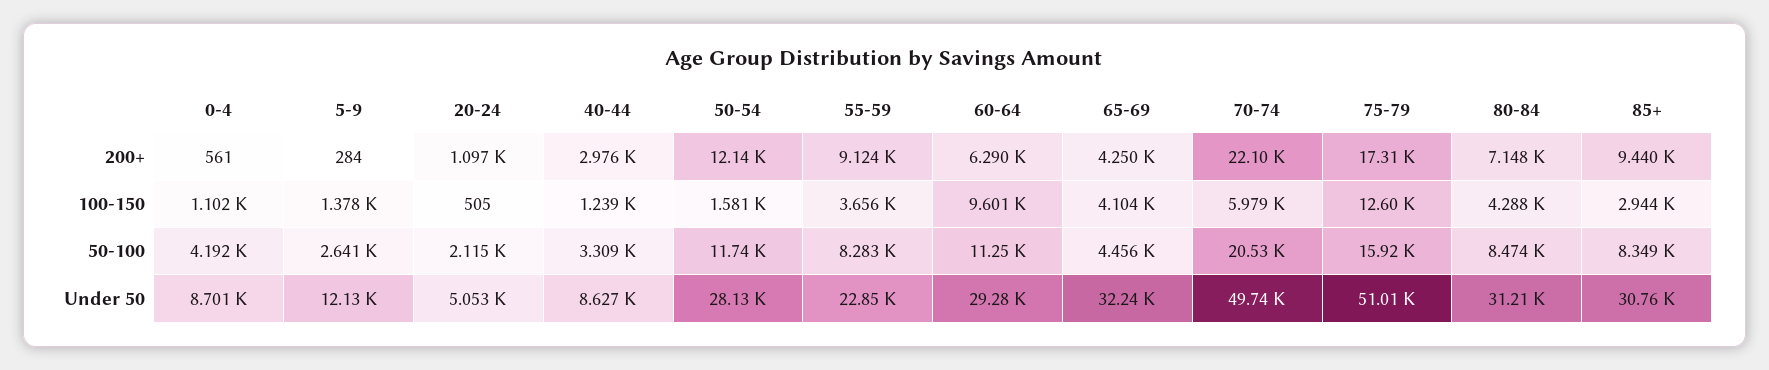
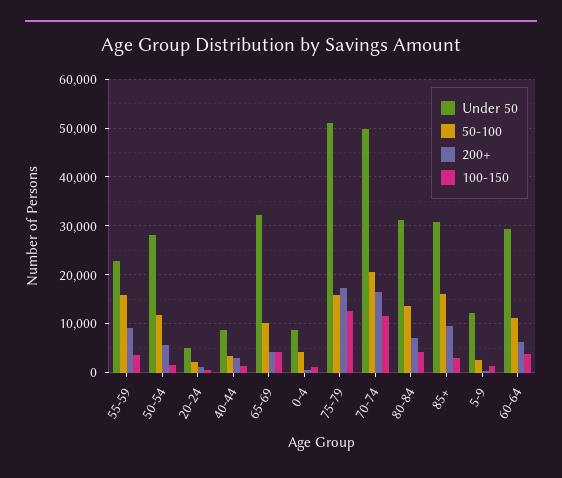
  {
    "200+": {
      "0-4": 561,
      "5-9": 284,
      "20-24": 1097,
      "40-44": 2976,
-     "50-54": 12140,
+     "50-54": 6000,
      "55-59": 9124,
      "60-64": 6290,
      "65-69": 4250,
-     "70-74": 22100,
+     "70-74": 16000,
      "75-79": 17310,
      "80-84": 7148,
      "85+": 9440
    },
    "100-150": {
      "0-4": 1102,
      "5-9": 1378,
      "20-24": 505,
      "40-44": 1239,
      "50-54": 1581,
      "55-59": 3656,
-     "60-64": 9601,
+     "60-64": 4000,
      "65-69": 4104,
-     "70-74": 5979,
+     "70-74": 12000,
      "75-79": 12600,
      "80-84": 4288,
      "85+": 2944
    },
    "50-100": {
      "0-4": 4192,
      "5-9": 2641,
      "20-24": 2115,
      "40-44": 3309,
      "50-54": 11740,
-     "55-59": 8283,
+     "55-59": 16000,
      "60-64": 11250,
-     "65-69": 4456,
+     "65-69": 10000,
      "70-74": 20530,
      "75-79": 15920,
-     "80-84": 8474,
+     "80-84": 14000,
-     "85+": 8349
+     "85+": 16000
    },
    "Under 50": {
      "0-4": 8701,
      "5-9": 12130,
      "20-24": 5053,
      "40-44": 8627,
      "50-54": 28130,
      "55-59": 22850,
      "60-64": 29280,
      "65-69": 32240,
      "70-74": 49740,
      "75-79": 51010,
      "80-84": 31210,
      "85+": 30760
    }
  }

